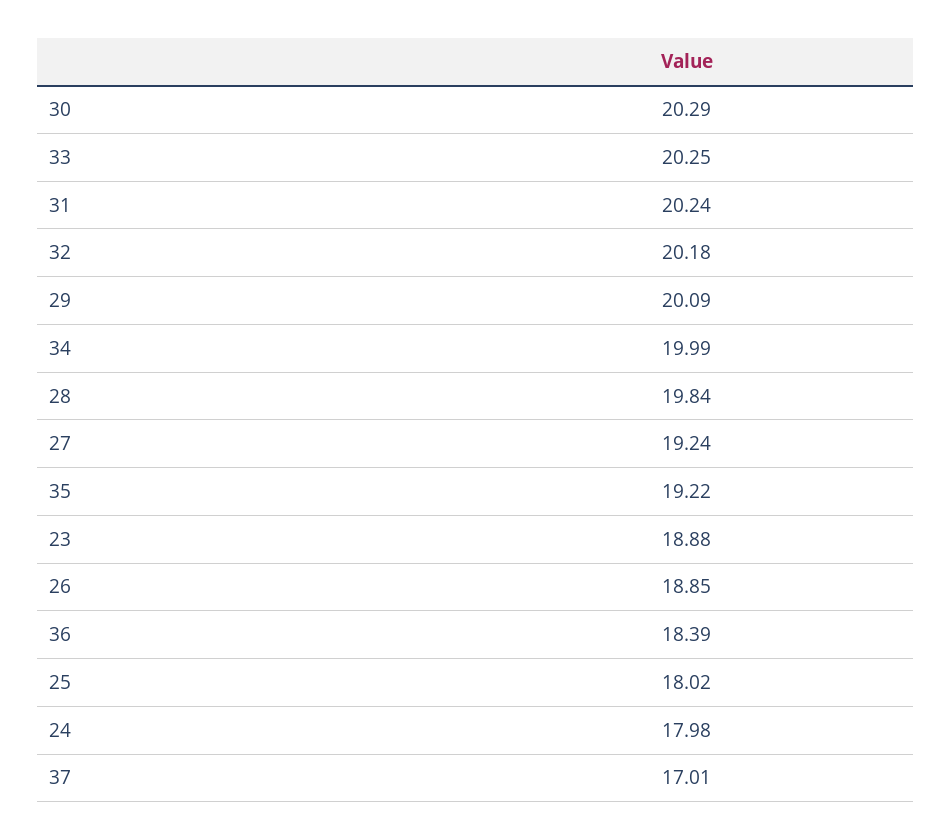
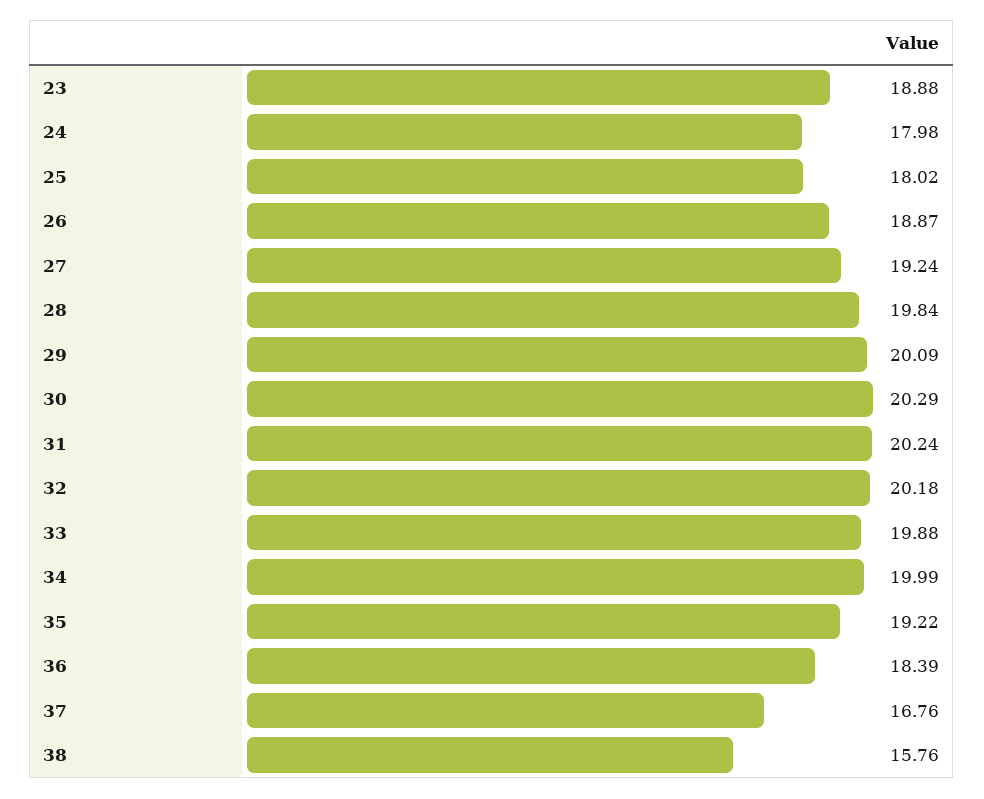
  {
    "30": 20.29,
-   "33": 20.25,
+   "33": 19.88,
    "31": 20.24,
    "32": 20.18,
    "29": 20.09,
    "34": 19.99,
    "28": 19.84,
    "27": 19.24,
    "35": 19.22,
    "23": 18.88,
-   "26": 18.85,
+   "26": 18.87,
    "36": 18.39,
    "25": 18.02,
    "24": 17.98,
-   "37": 17.01
+   "37": 16.76,
+   "38": 15.76
  }

